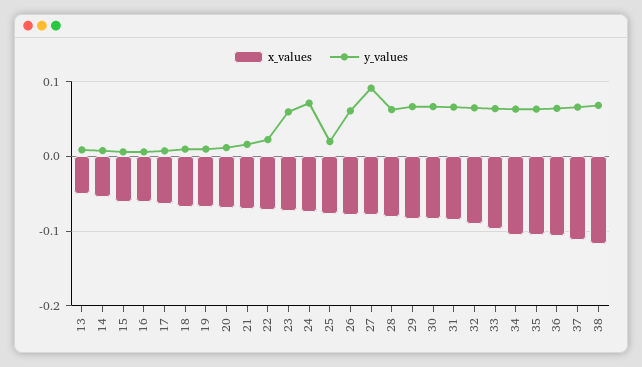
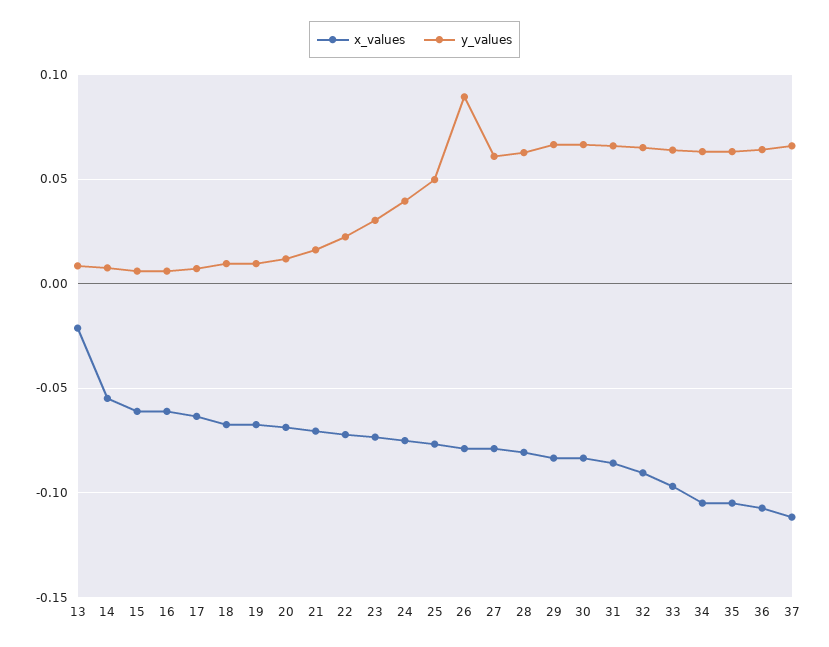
  {
    "x_values": {
-     "13": -0.05,
+     "13": -0.02,
      "14": -0.055,
      "15": -0.06,
      "16": -0.06,
      "17": -0.065,
      "18": -0.065,
      "19": -0.065,
      "20": -0.07,
      "21": -0.07,
      "22": -0.07,
      "23": -0.075,
      "24": -0.075,
      "25": -0.075,
      "26": -0.08,
      "27": -0.08,
      "28": -0.08,
      "29": -0.085,
      "30": -0.085,
      "31": -0.085,
      "32": -0.09,
      "33": -0.095,
      "34": -0.105,
      "35": -0.105,
      "36": -0.105,
-     "37": -0.11,
+     "37": -0.11
-     "38": -0.12
    },
    "y_values": {
      "13": 0.01,
      "14": 0.01,
      "15": 0.005,
      "16": 0.005,
      "17": 0.005,
      "18": 0.01,
      "19": 0.01,
      "20": 0.01,
      "21": 0.015,
      "22": 0.02,
-     "23": 0.06,
+     "23": 0.03,
-     "24": 0.07,
+     "24": 0.04,
-     "25": 0.02,
+     "25": 0.05,
-     "26": 0.06,
+     "26": 0.09,
-     "27": 0.09,
+     "27": 0.06,
      "28": 0.065,
      "29": 0.065,
      "30": 0.065,
      "31": 0.065,
      "32": 0.065,
      "33": 0.065,
      "34": 0.065,
      "35": 0.065,
      "36": 0.065,
-     "37": 0.065,
+     "37": 0.065
-     "38": 0.07
    }
  }

